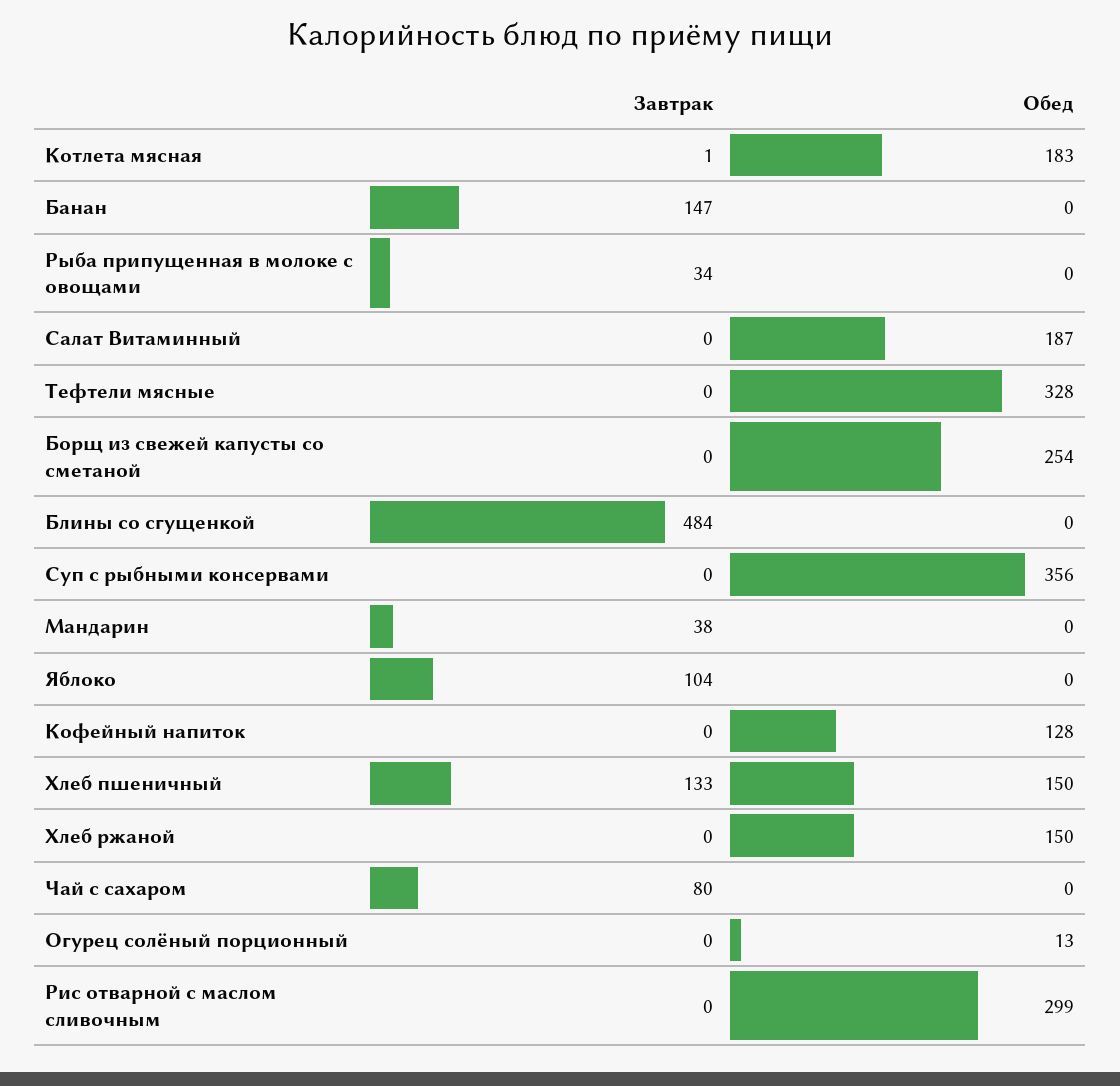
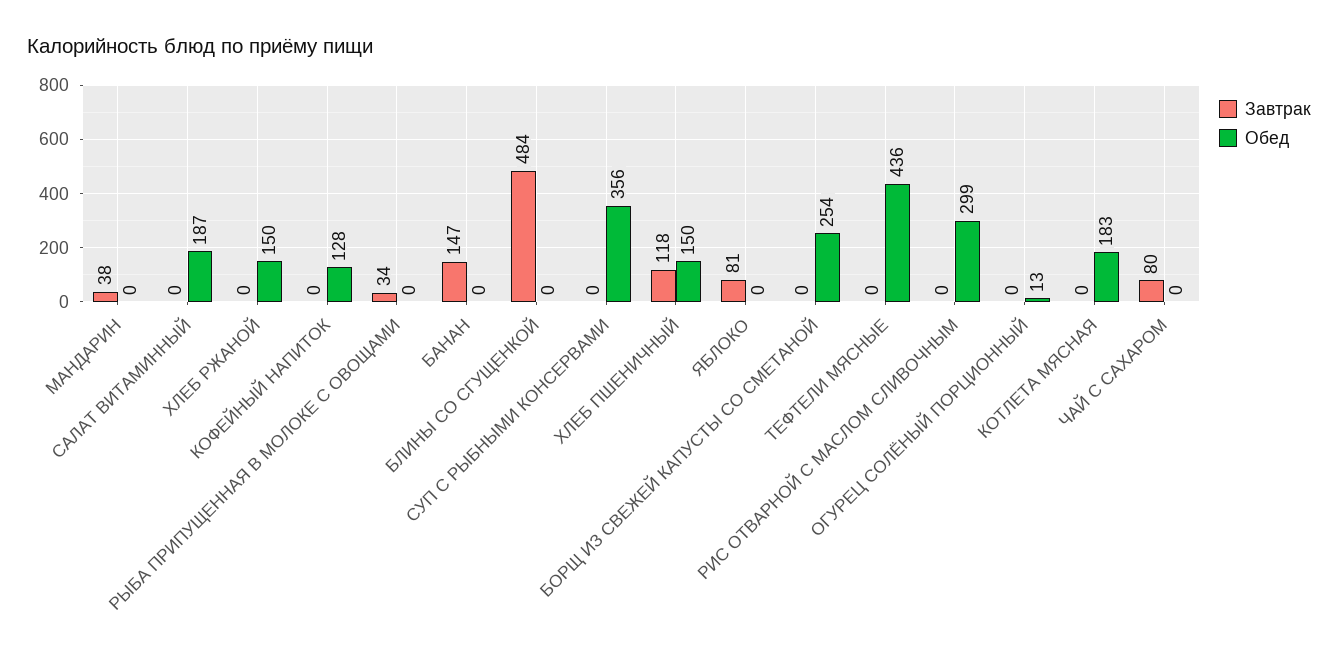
  {
    "Завтрак": {
-     "Котлета мясная": 1,
+     "Котлета мясная": 0,
      "Банан": 147,
      "Рыба припущенная в молоке с овощами": 34,
      "Салат Витаминный": 0,
      "Тефтели мясные": 0,
      "Борщ из свежей капусты со сметаной": 0,
      "Блины со сгущенкой": 484,
      "Суп с рыбными консервами": 0,
      "Мандарин": 38,
-     "Яблоко": 104,
+     "Яблоко": 81,
      "Кофейный напиток": 0,
-     "Хлеб пшеничный": 133,
+     "Хлеб пшеничный": 118,
      "Хлеб ржаной": 0,
      "Чай с сахаром": 80,
      "Огурец солёный порционный": 0,
      "Рис отварной с маслом сливочным": 0
    },
    "Обед": {
      "Котлета мясная": 183,
      "Банан": 0,
      "Рыба припущенная в молоке с овощами": 0,
      "Салат Витаминный": 187,
-     "Тефтели мясные": 328,
+     "Тефтели мясные": 436,
      "Борщ из свежей капусты со сметаной": 254,
      "Блины со сгущенкой": 0,
      "Суп с рыбными консервами": 356,
      "Мандарин": 0,
      "Яблоко": 0,
      "Кофейный напиток": 128,
      "Хлеб пшеничный": 150,
      "Хлеб ржаной": 150,
      "Чай с сахаром": 0,
      "Огурец солёный порционный": 13,
      "Рис отварной с маслом сливочным": 299
    }
  }

